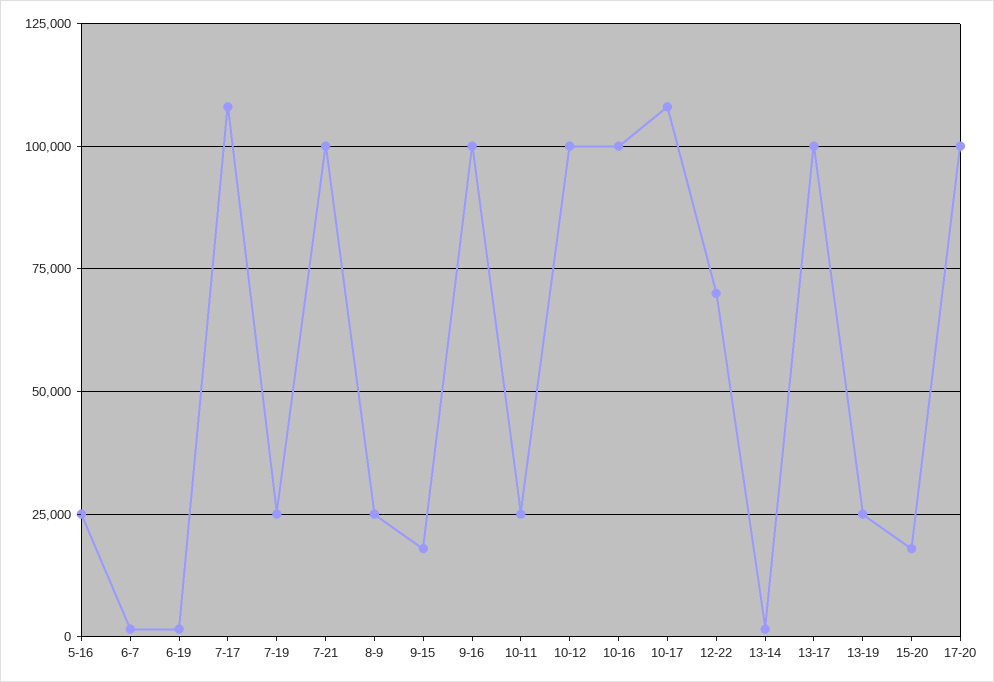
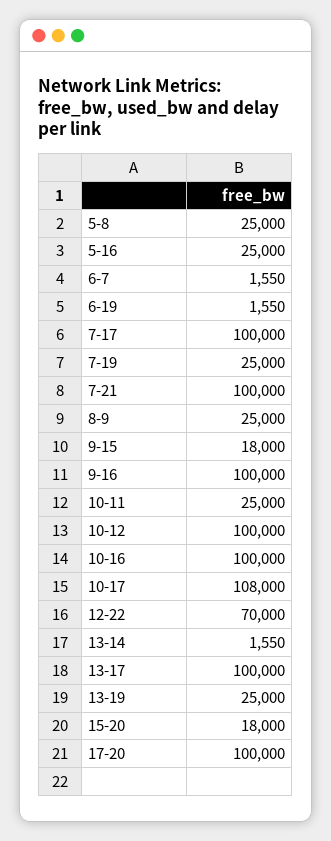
  {
    "5-16": 25000,
    "6-7": 1550,
    "6-19": 1550,
-   "7-17": 107500,
+   "7-17": 100000,
    "7-19": 25000,
    "7-21": 100000,
    "8-9": 25000,
    "9-15": 18000,
    "9-16": 100000,
    "10-11": 25000,
    "10-12": 100000,
    "10-16": 100000,
    "10-17": 108000,
    "12-22": 70000,
    "13-14": 1550,
    "13-17": 100000,
    "13-19": 25000,
    "15-20": 18000,
-   "17-20": 100000
+   "17-20": 100000,
+   "5-8": 25000
  }

